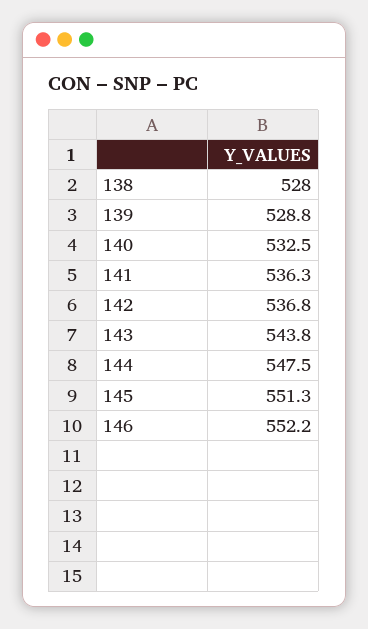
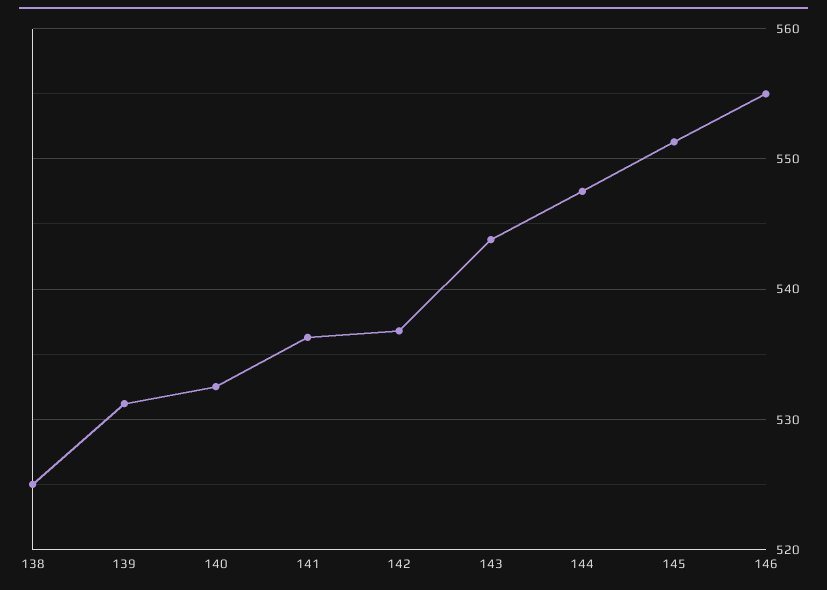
  {
-   "138": 528,
+   "138": 525,
-   "139": 528.8,
+   "139": 531,
    "140": 532.5,
    "141": 536.3,
    "142": 536.8,
    "143": 543.8,
    "144": 547.5,
    "145": 551.3,
-   "146": 552.2
+   "146": 555
  }

